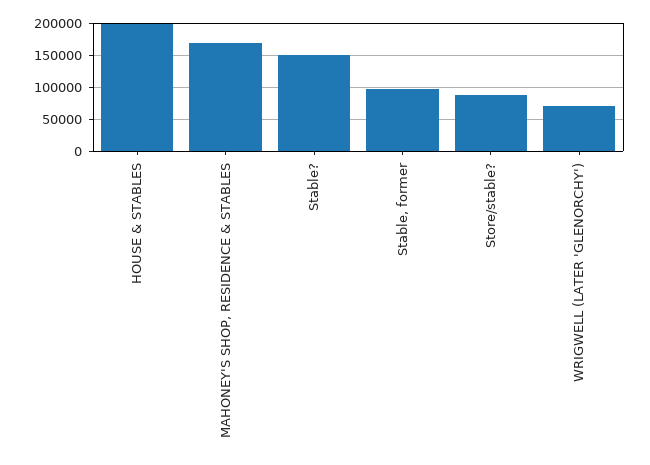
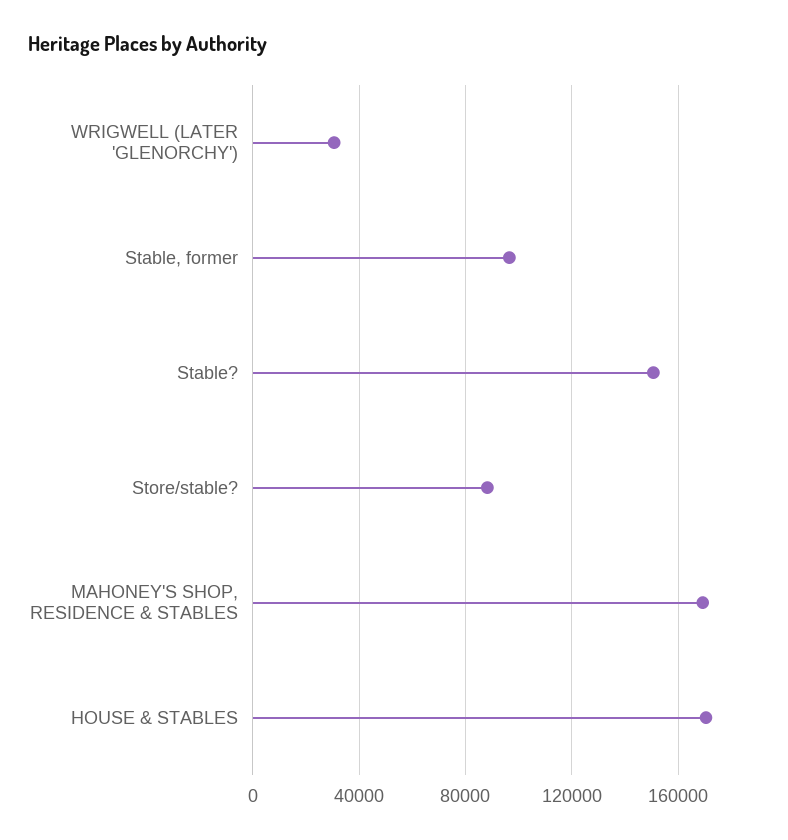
  {
-   "HOUSE & STABLES": 200000,
+   "HOUSE & STABLES": 170000,
    "MAHONEY'S SHOP, RESIDENCE & STABLES": 170000,
    "Stable?": 150000,
    "Stable, former": 95000,
    "Store/stable?": 90000,
-   "WRIGWELL (LATER 'GLENORCHY')": 70000
+   "WRIGWELL (LATER 'GLENORCHY')": 30000
  }

